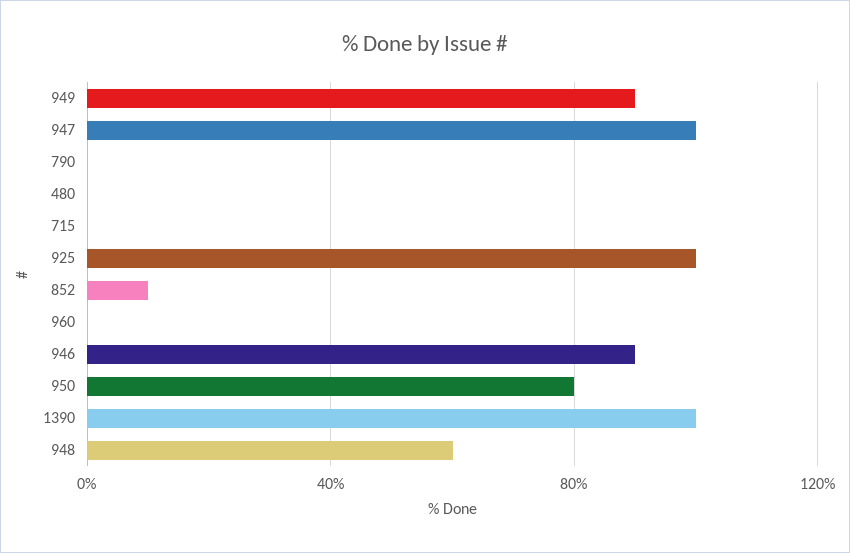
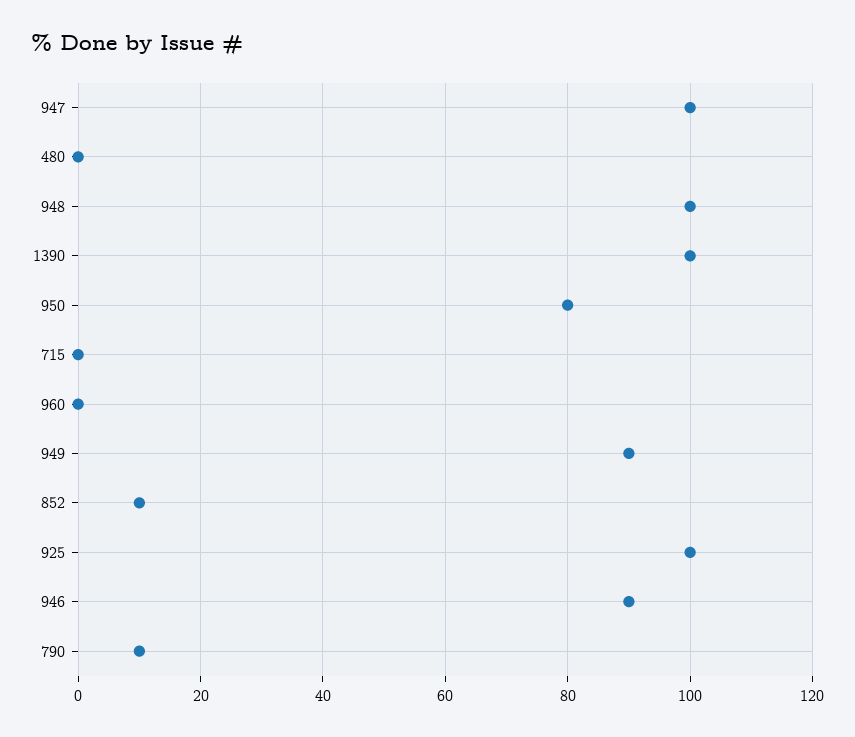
  {
    "949": 90,
    "947": 100,
-   "790": 0,
+   "790": 10,
    "480": 0,
    "715": 0,
    "925": 100,
    "852": 10,
    "960": 0,
    "946": 90,
    "950": 80,
    "1390": 100,
-   "948": 60
+   "948": 100
  }

